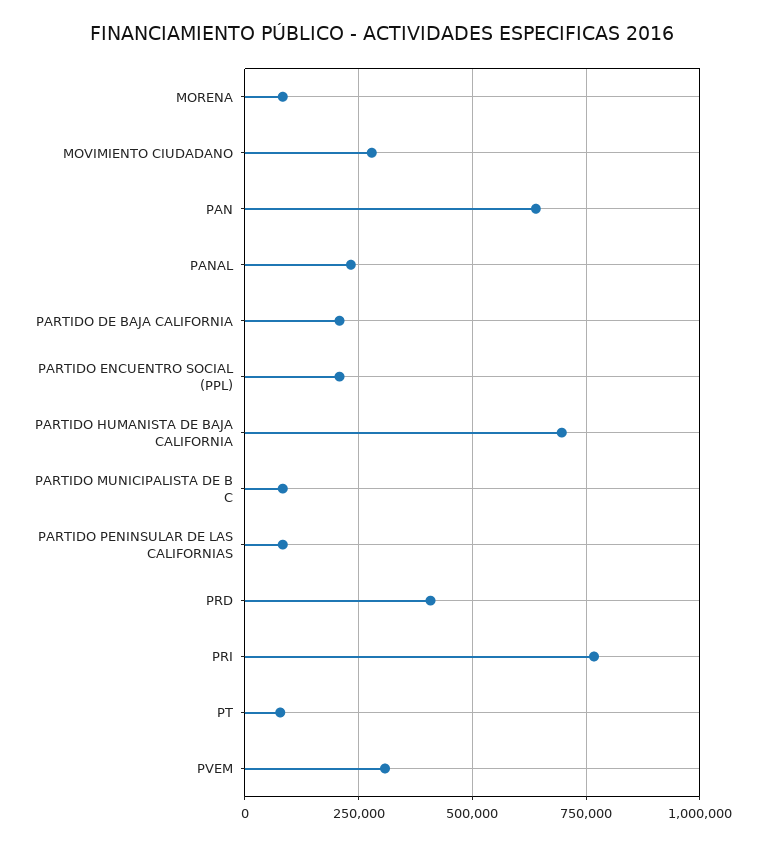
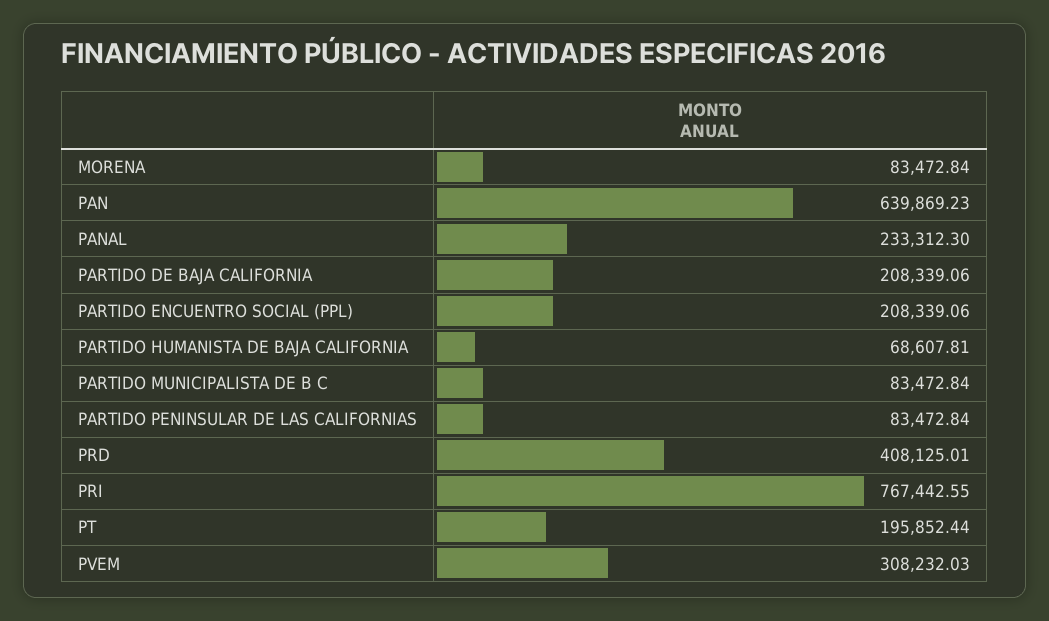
  {
    "MORENA": 83472.84,
-   "MOVIMIENTO CIUDADANO": 275000,
    "PAN": 639869.23,
    "PANAL": 233312.3,
    "PARTIDO DE BAJA CALIFORNIA": 208339.06,
    "PARTIDO ENCUENTRO SOCIAL (PPL)": 208339.06,
-   "PARTIDO HUMANISTA DE BAJA CALIFORNIA": 700000,
+   "PARTIDO HUMANISTA DE BAJA CALIFORNIA": 68607.81,
    "PARTIDO MUNICIPALISTA DE B C": 83472.84,
    "PARTIDO PENINSULAR DE LAS CALIFORNIAS": 83472.84,
    "PRD": 408125.01,
    "PRI": 767442.55,
-   "PT": 75000,
+   "PT": 195852.44,
    "PVEM": 308232.03
  }

